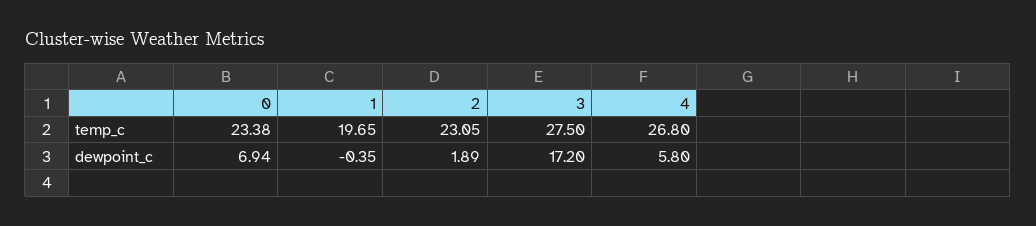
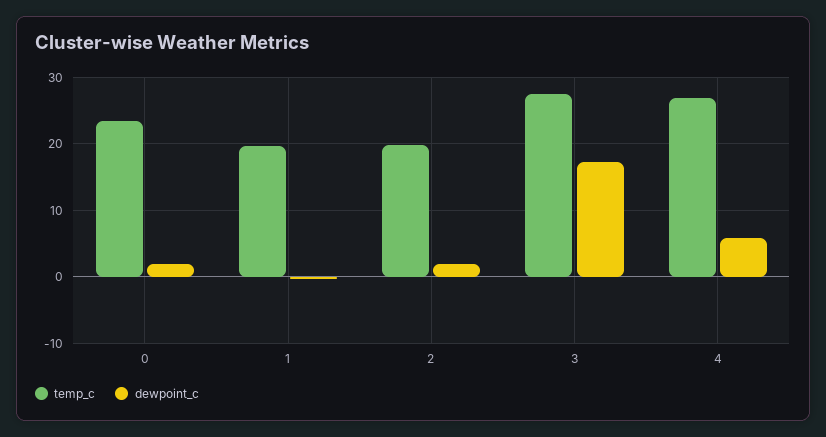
  {
    "temp_c": {
      "0": 23.38,
      "1": 19.65,
-     "2": 23.05,
+     "2": 20,
      "3": 27.5,
      "4": 26.8
    },
    "dewpoint_c": {
-     "0": 6.94,
+     "0": 2,
      "1": -0.35,
      "2": 1.89,
      "3": 17.2,
      "4": 5.8
    }
  }

